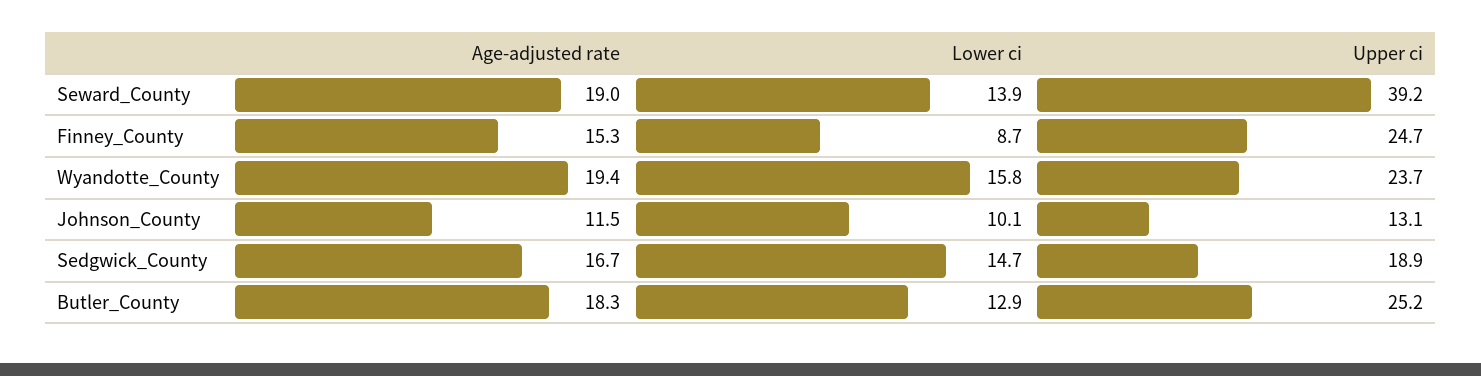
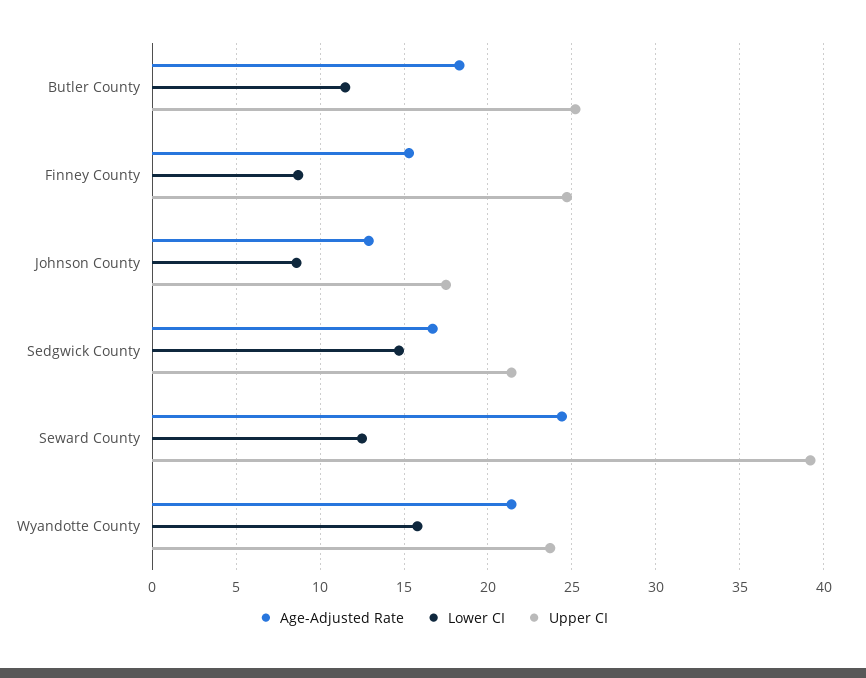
  {
    "Age-adjusted rate": {
-     "Seward_County": 19,
+     "Seward_County": 24.5,
      "Finney_County": 15.3,
-     "Wyandotte_County": 19.4,
+     "Wyandotte_County": 21.5,
-     "Johnson_County": 11.5,
+     "Johnson_County": 13,
      "Sedgwick_County": 16.7,
      "Butler_County": 18.3
    },
    "Lower ci": {
-     "Seward_County": 13.9,
+     "Seward_County": 12.5,
      "Finney_County": 8.7,
      "Wyandotte_County": 15.8,
-     "Johnson_County": 10.1,
+     "Johnson_County": 8.5,
      "Sedgwick_County": 14.7,
-     "Butler_County": 12.9
+     "Butler_County": 11.5
    },
    "Upper ci": {
      "Seward_County": 39.2,
      "Finney_County": 24.7,
      "Wyandotte_County": 23.7,
-     "Johnson_County": 13.1,
+     "Johnson_County": 17.5,
-     "Sedgwick_County": 18.9,
+     "Sedgwick_County": 21.5,
      "Butler_County": 25.2
    }
  }

